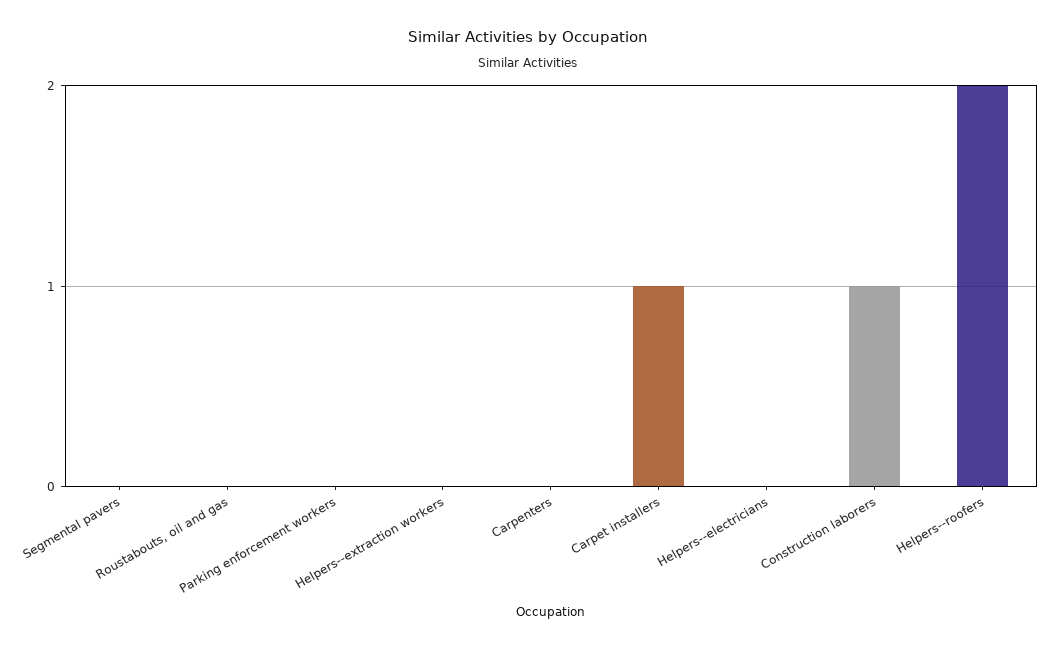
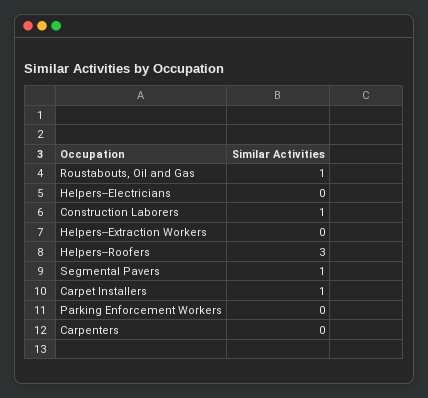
  {
-   "Segmental pavers": 0,
+   "Segmental pavers": 1,
-   "Roustabouts, oil and gas": 0,
+   "Roustabouts, oil and gas": 1,
    "Parking enforcement workers": 0,
    "Helpers--extraction workers": 0,
    "Carpenters": 0,
    "Carpet installers": 1,
    "Helpers--electricians": 0,
    "Construction laborers": 1,
-   "Helpers--roofers": 2
+   "Helpers--roofers": 3
  }

